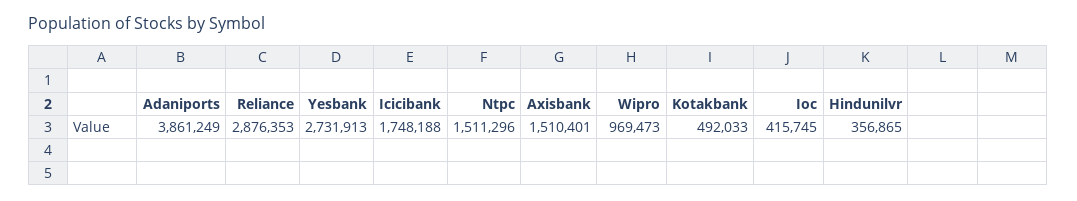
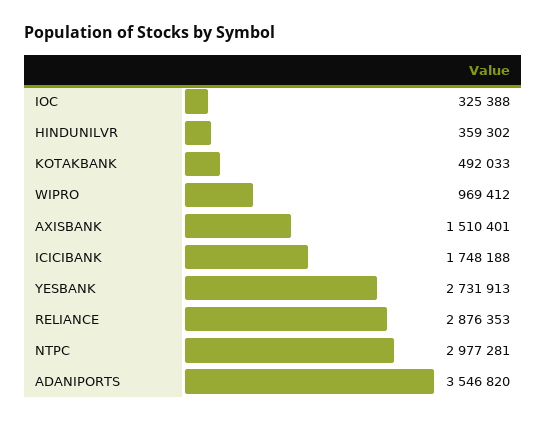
  {
-   "Adaniports": 3861249,
+   "Adaniports": 3546820,
    "Reliance": 2876353,
    "Yesbank": 2731913,
    "Icicibank": 1748188,
-   "Ntpc": 1511296,
+   "Ntpc": 2977281,
    "Axisbank": 1510401,
-   "Wipro": 969473,
+   "Wipro": 969412,
    "Kotakbank": 492033,
-   "Ioc": 415745,
+   "Ioc": 325388,
-   "Hindunilvr": 356865
+   "Hindunilvr": 359302
  }

